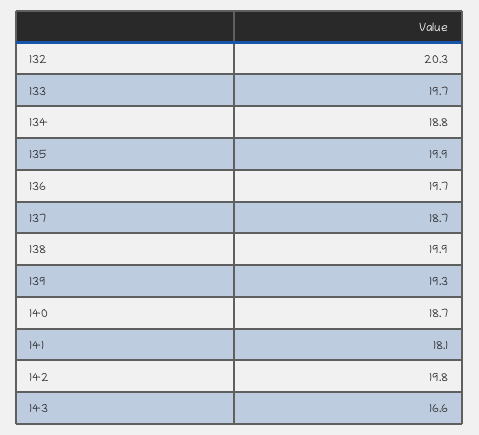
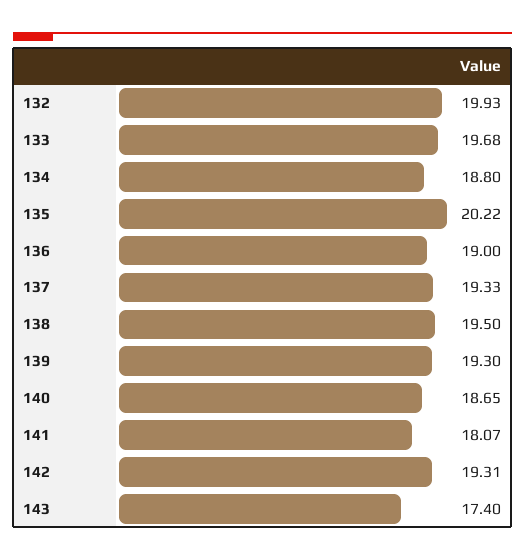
  {
-   "132": 20.3,
+   "132": 19.93,
    "133": 19.68,
    "134": 18.8,
-   "135": 19.9,
+   "135": 20.22,
-   "136": 19.7,
+   "136": 19,
-   "137": 18.7,
+   "137": 19.33,
-   "138": 19.9,
+   "138": 19.5,
    "139": 19.3,
    "140": 18.65,
    "141": 18.07,
-   "142": 19.8,
+   "142": 19.31,
-   "143": 16.6
+   "143": 17.4
  }

